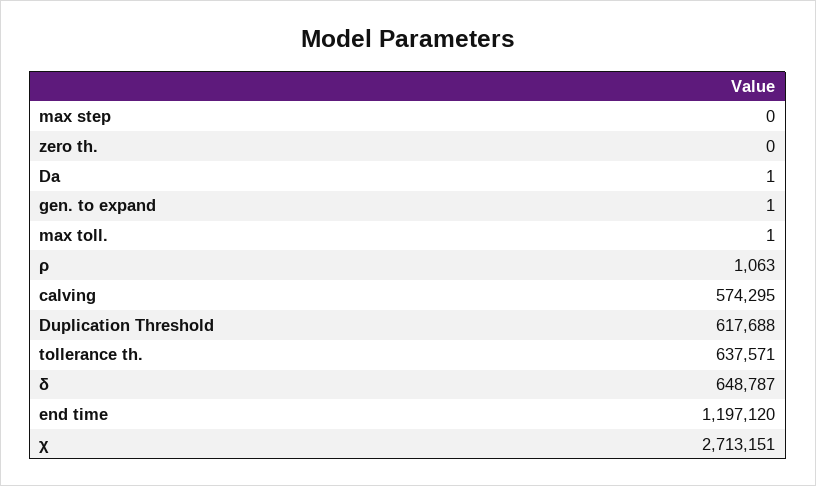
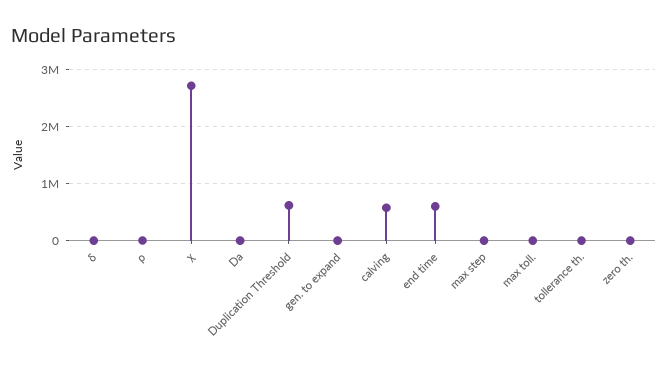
  {
    "max step": 0,
    "zero th.": 0,
    "Da": 1,
    "gen. to expand": 1,
    "max toll.": 1,
    "ρ": 1063,
    "calving": 574295,
    "Duplication Threshold": 617688,
-   "tollerance th.": 637571,
+   "tollerance th.": 0,
-   "δ": 648787,
+   "δ": 0,
-   "end time": 1197120,
+   "end time": 600000,
    "χ": 2713151
  }

